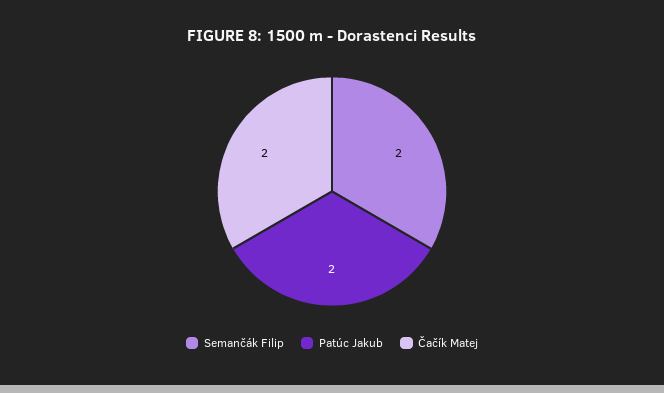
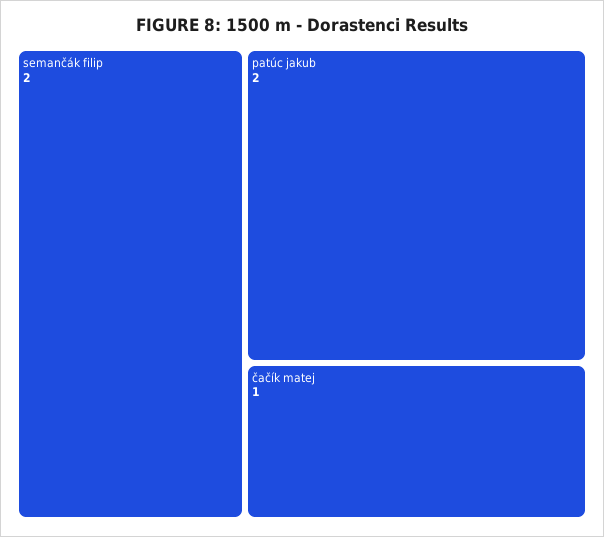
  {
    "Semančák Filip": 2,
    "Patúc Jakub": 2,
-   "Čačík Matej": 2
+   "Čačík Matej": 1
  }

